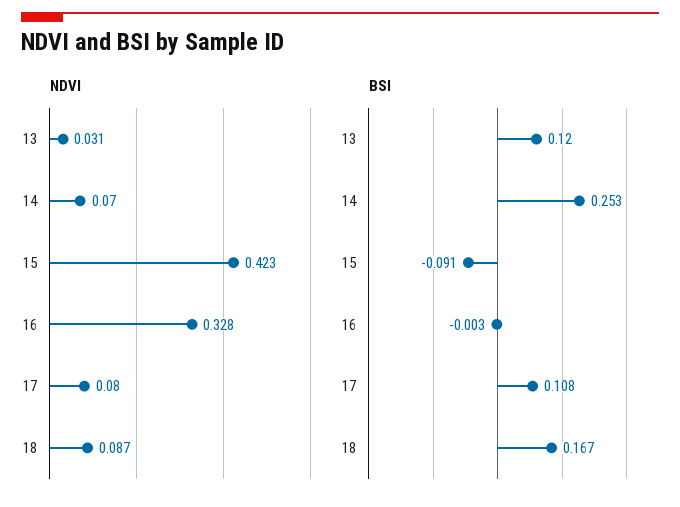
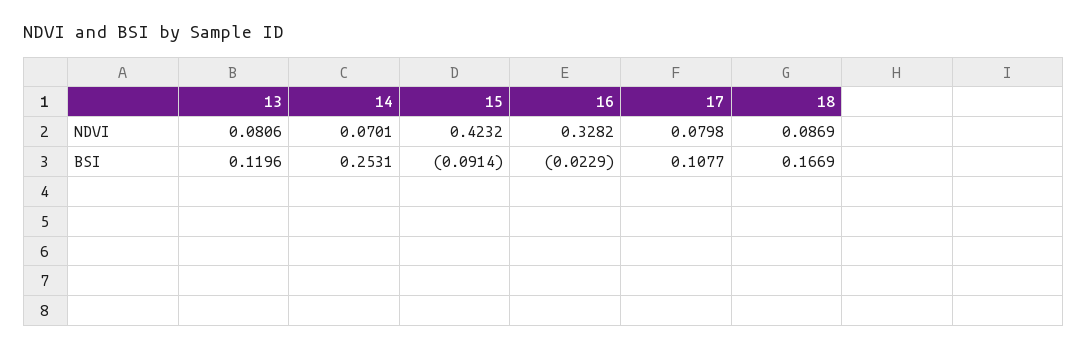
  {
    "NDVI": {
-     "13": 0.031,
+     "13": 0.0806,
      "14": 0.0701,
      "15": 0.4232,
      "16": 0.3282,
      "17": 0.0798,
      "18": 0.0869
    },
    "BSI": {
      "13": 0.1196,
      "14": 0.2531,
      "15": -0.0914,
-     "16": -0.003,
+     "16": -0.0229,
      "17": 0.1077,
      "18": 0.1669
    }
  }

